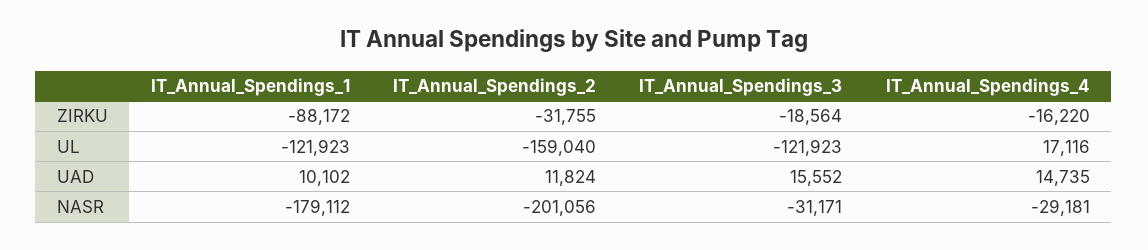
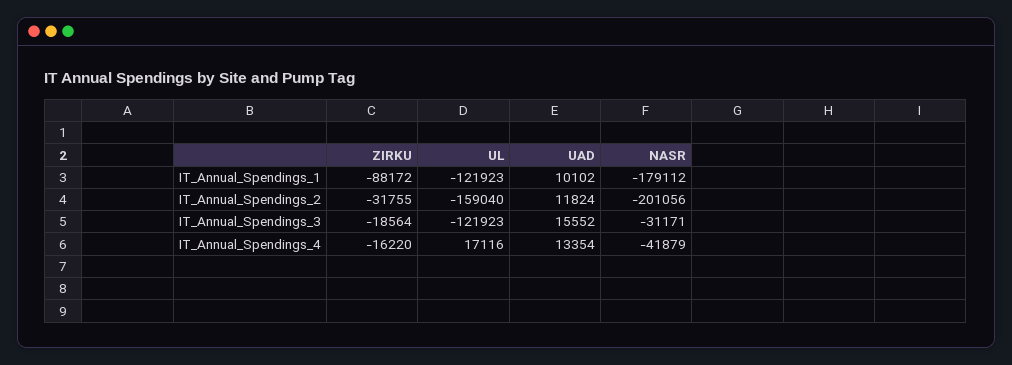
  {
    "IT_Annual_Spendings_1": {
      "ZIRKU": -88172,
      "UL": -121923,
      "UAD": 10102,
      "NASR": -179112
    },
    "IT_Annual_Spendings_2": {
      "ZIRKU": -31755,
      "UL": -159040,
      "UAD": 11824,
      "NASR": -201056
    },
    "IT_Annual_Spendings_3": {
      "ZIRKU": -18564,
      "UL": -121923,
      "UAD": 15552,
      "NASR": -31171
    },
    "IT_Annual_Spendings_4": {
      "ZIRKU": -16220,
      "UL": 17116,
-     "UAD": 14735,
+     "UAD": 13354,
-     "NASR": -29181
+     "NASR": -41879
    }
  }

